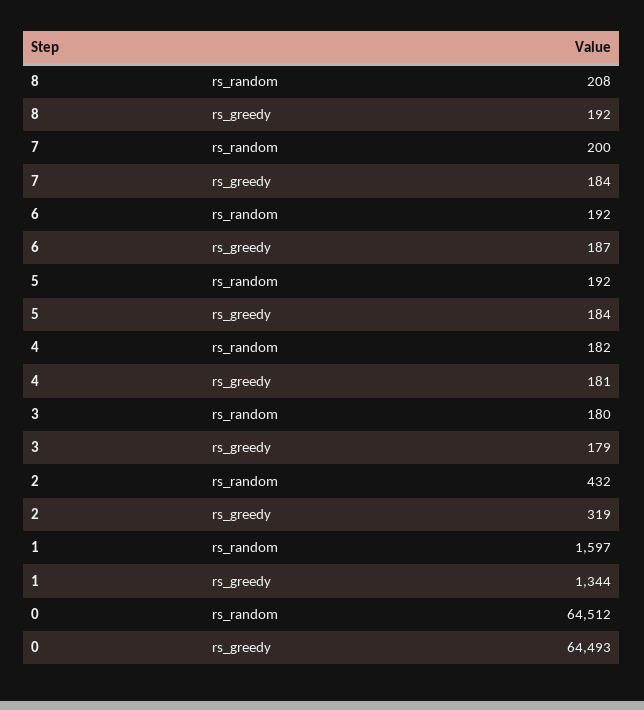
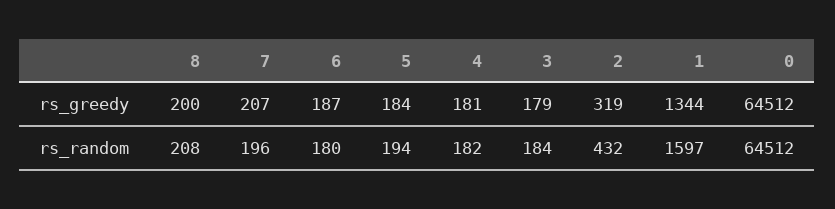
  {
    "8": {
      "rs_random": 208,
-     "rs_greedy": 192
+     "rs_greedy": 200
    },
    "7": {
-     "rs_random": 200,
+     "rs_random": 196,
-     "rs_greedy": 184
+     "rs_greedy": 207
    },
    "6": {
-     "rs_random": 192,
+     "rs_random": 180,
      "rs_greedy": 187
    },
    "5": {
-     "rs_random": 192,
+     "rs_random": 194,
      "rs_greedy": 184
    },
    "4": {
      "rs_random": 182,
      "rs_greedy": 181
    },
    "3": {
-     "rs_random": 180,
+     "rs_random": 184,
      "rs_greedy": 179
    },
    "2": {
      "rs_random": 432,
      "rs_greedy": 319
    },
    "1": {
      "rs_random": 1597,
      "rs_greedy": 1344
    },
    "0": {
      "rs_random": 64512,
-     "rs_greedy": 64493
+     "rs_greedy": 64512
    }
  }

